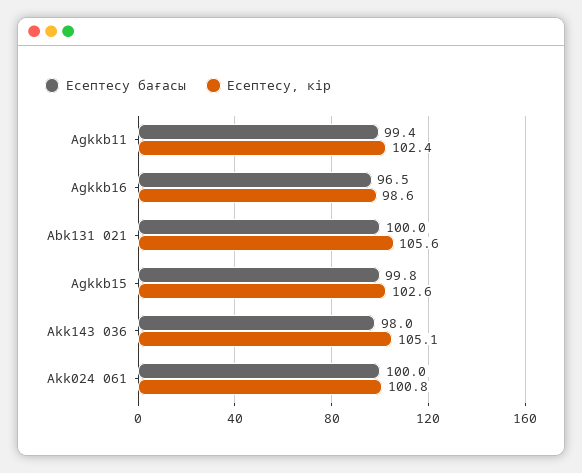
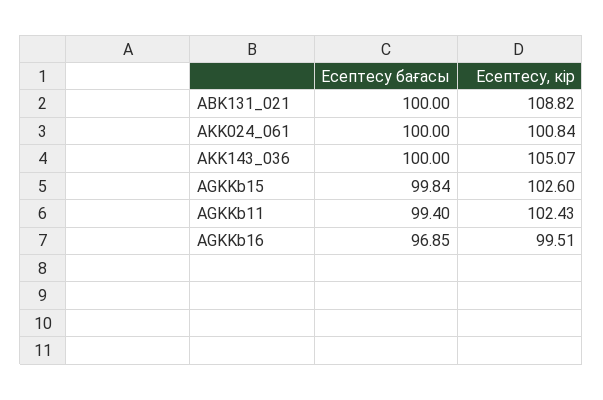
  {
    "Есептесу бағасы": {
      "Agkkb11": 99.4,
-     "Agkkb16": 96.5,
+     "Agkkb16": 96.85,
      "Abk131 021": 100,
      "Agkkb15": 99.84,
-     "Akk143 036": 98,
+     "Akk143 036": 100,
      "Akk024 061": 100
    },
    "Есептесу, кір": {
      "Agkkb11": 102.43,
-     "Agkkb16": 98.6,
+     "Agkkb16": 99.51,
-     "Abk131 021": 105.6,
+     "Abk131 021": 108.82,
      "Agkkb15": 102.6,
      "Akk143 036": 105.07,
      "Akk024 061": 100.84
    }
  }

